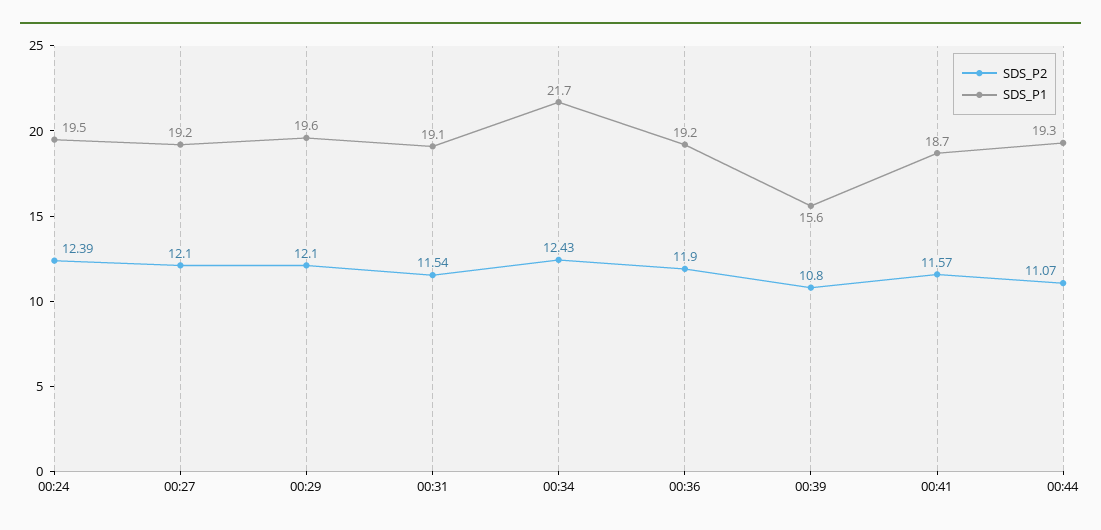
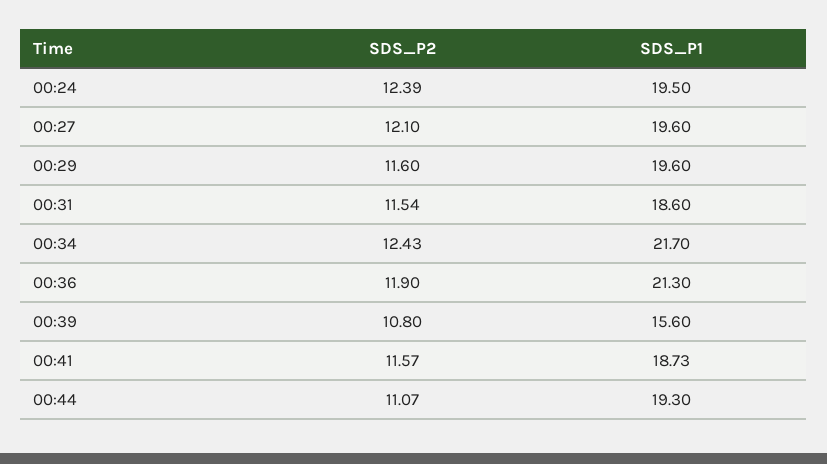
  {
    "SDS_P2": {
      "00:24": 12.39,
      "00:27": 12.1,
-     "00:29": 12.1,
+     "00:29": 11.6,
      "00:31": 11.54,
      "00:34": 12.43,
      "00:36": 11.9,
      "00:39": 10.8,
      "00:41": 11.57,
      "00:44": 11.07
    },
    "SDS_P1": {
      "00:24": 19.5,
-     "00:27": 19.2,
+     "00:27": 19.6,
      "00:29": 19.6,
-     "00:31": 19.1,
+     "00:31": 18.6,
      "00:34": 21.7,
-     "00:36": 19.2,
+     "00:36": 21.3,
      "00:39": 15.6,
      "00:41": 18.73,
      "00:44": 19.3
    }
  }

